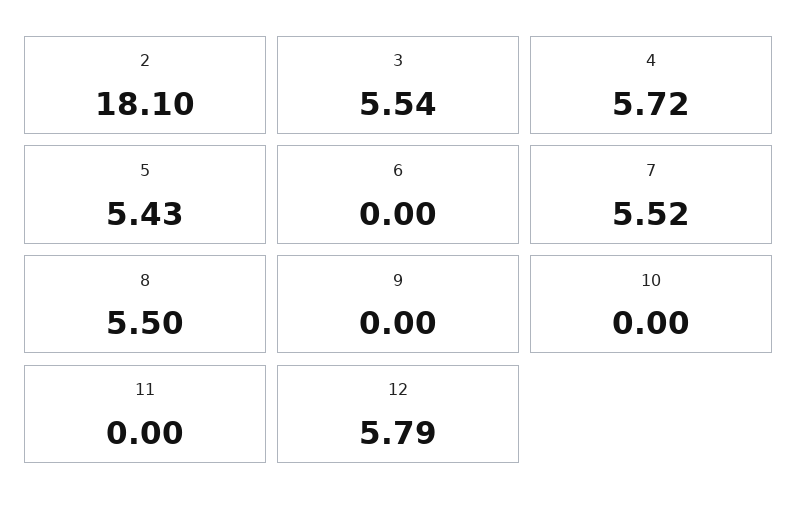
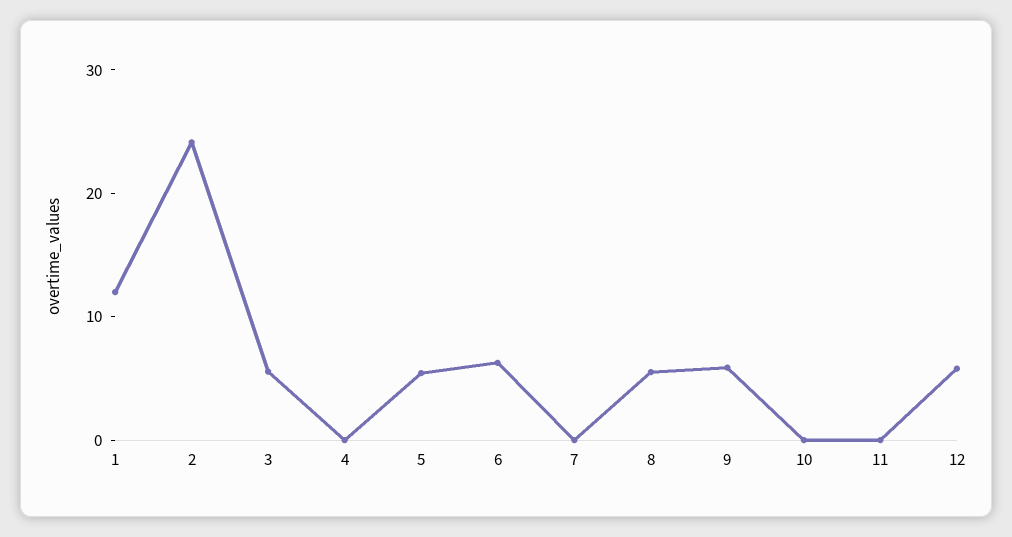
  {
-   "2": 18.1,
+   "2": 24,
    "3": 5.54,
-   "4": 5.72,
+   "4": 0,
    "5": 5.43,
-   "6": 0,
+   "6": 6,
-   "7": 5.52,
+   "7": 0,
    "8": 5.5,
-   "9": 0,
+   "9": 6,
    "10": 0,
    "11": 0,
-   "12": 5.79
+   "12": 5.79,
+   "1": 12
  }

